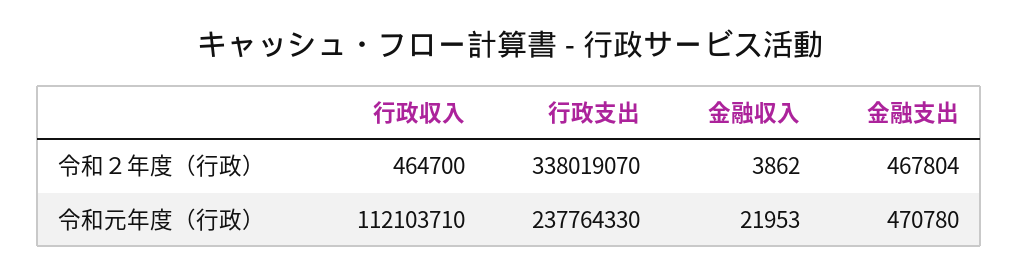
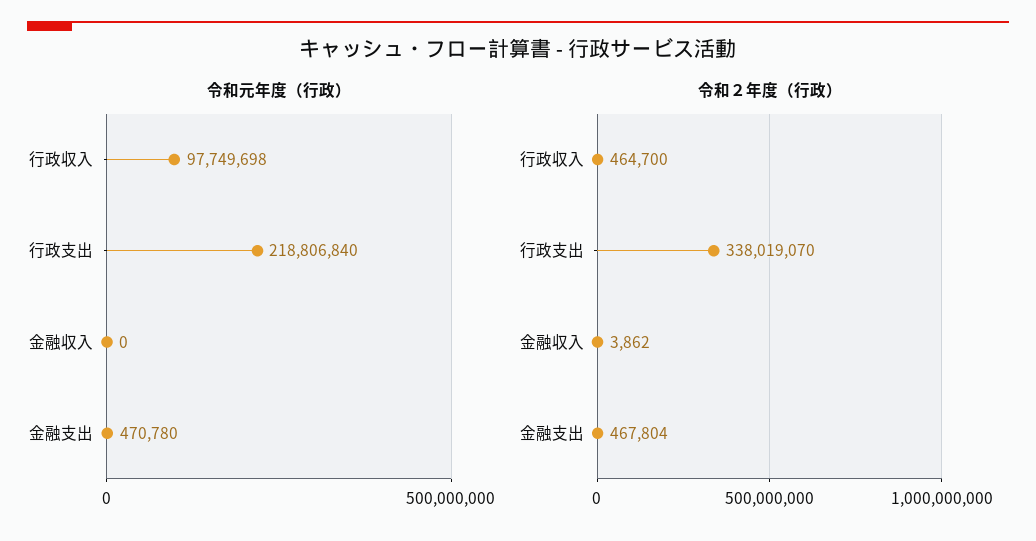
  {
    "令和２年度（行政）": {
      "行政収入": 464700,
      "行政支出": 338019070,
      "金融収入": 3862,
      "金融支出": 467804
    },
    "令和元年度（行政）": {
-     "行政収入": 112103710,
+     "行政収入": 97749698,
-     "行政支出": 237764330,
+     "行政支出": 218806840,
-     "金融収入": 21953,
+     "金融収入": 0,
      "金融支出": 470780
    }
  }

